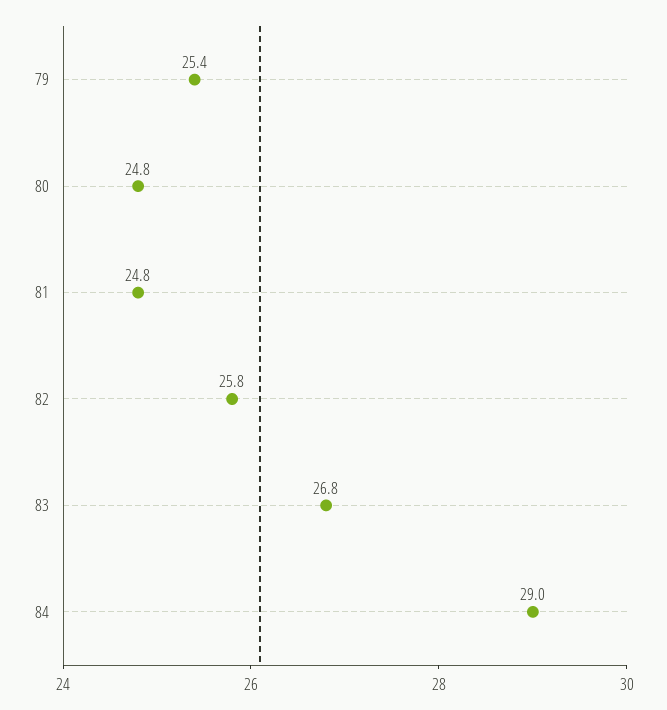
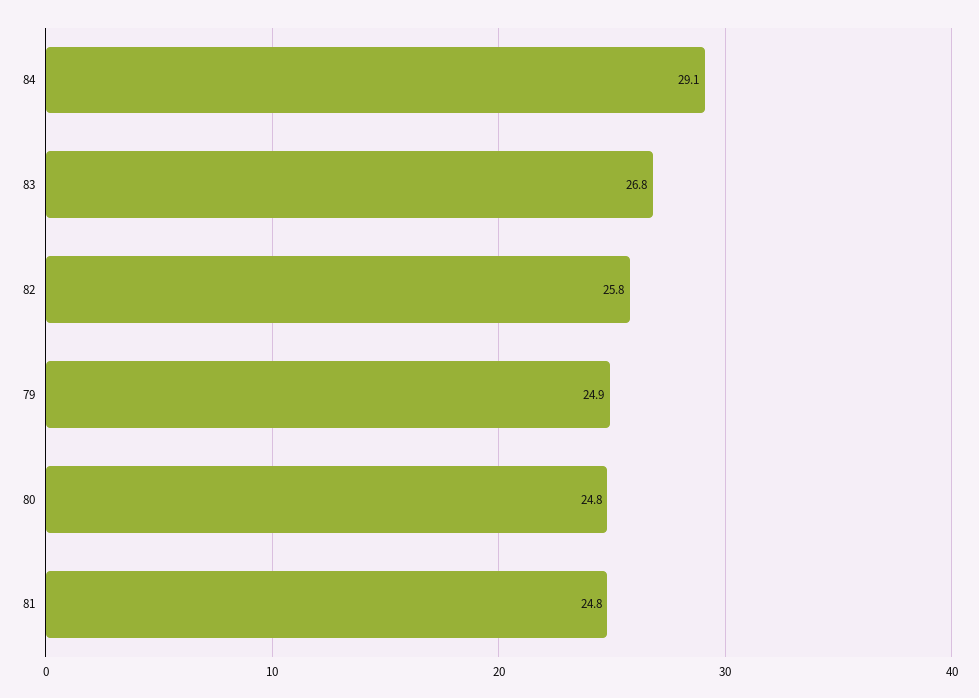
  {
-   "79": 25.4,
+   "79": 24.9,
    "80": 24.8,
    "81": 24.8,
    "82": 25.8,
    "83": 26.8,
-   "84": 29
+   "84": 29.1
  }

